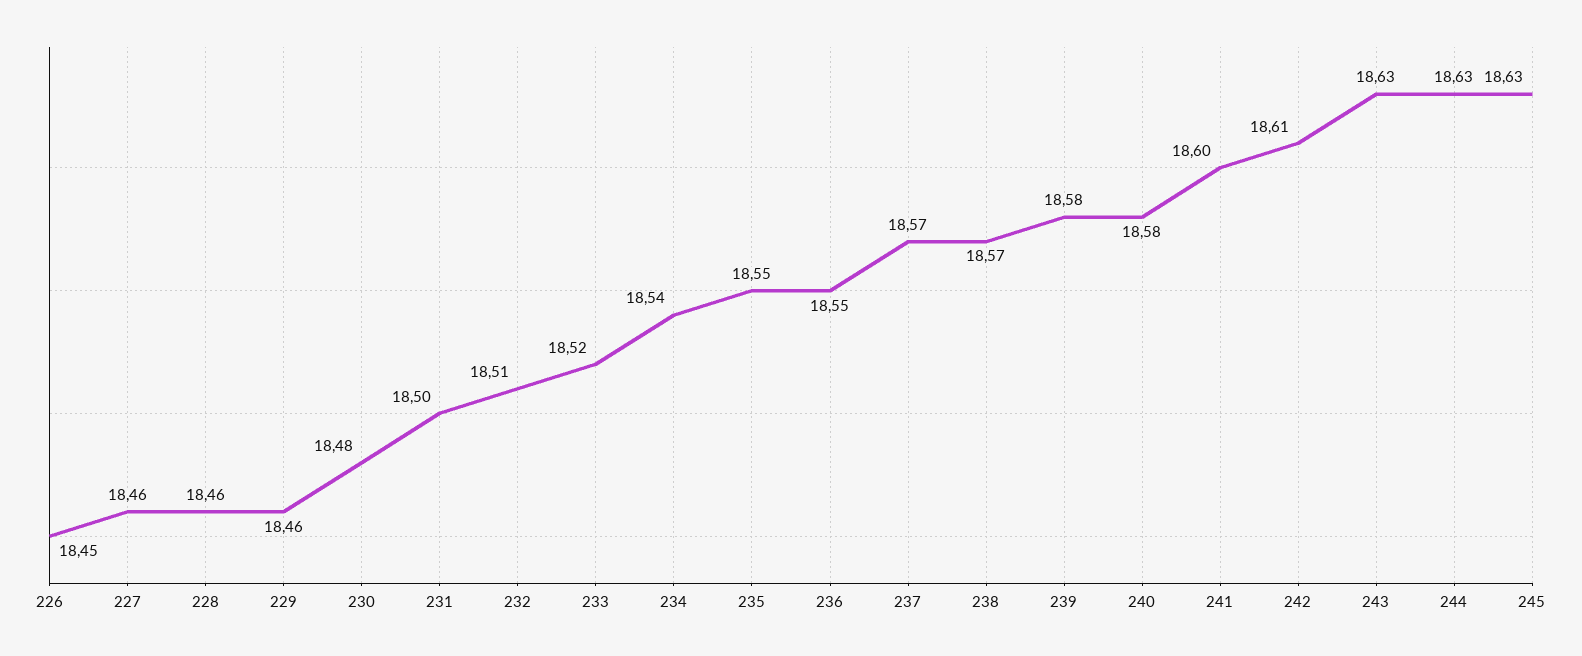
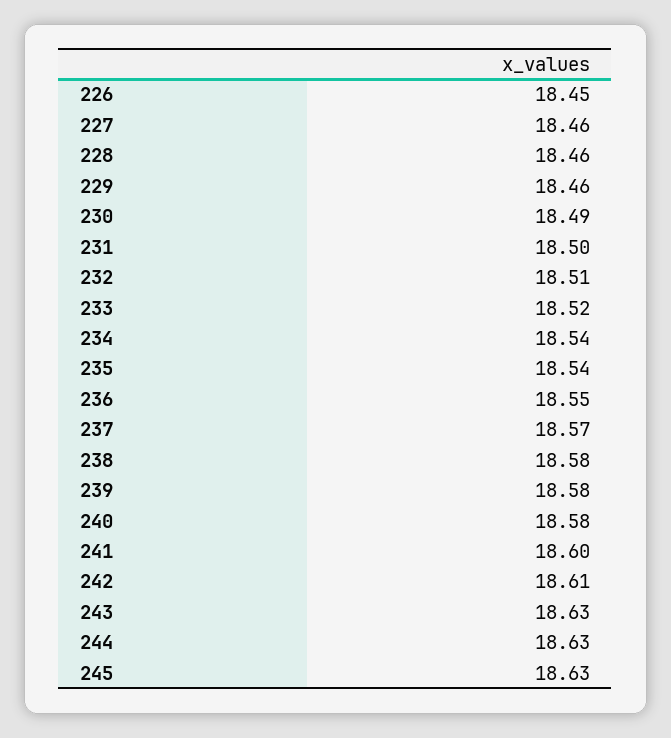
  {
    "226": 18.45,
    "227": 18.46,
    "228": 18.46,
    "229": 18.46,
-   "230": 18.48,
+   "230": 18.49,
    "231": 18.5,
    "232": 18.51,
    "233": 18.52,
    "234": 18.54,
-   "235": 18.55,
+   "235": 18.54,
    "236": 18.55,
    "237": 18.57,
-   "238": 18.57,
+   "238": 18.58,
    "239": 18.58,
    "240": 18.58,
    "241": 18.6,
    "242": 18.61,
    "243": 18.63,
    "244": 18.63,
    "245": 18.63
  }

